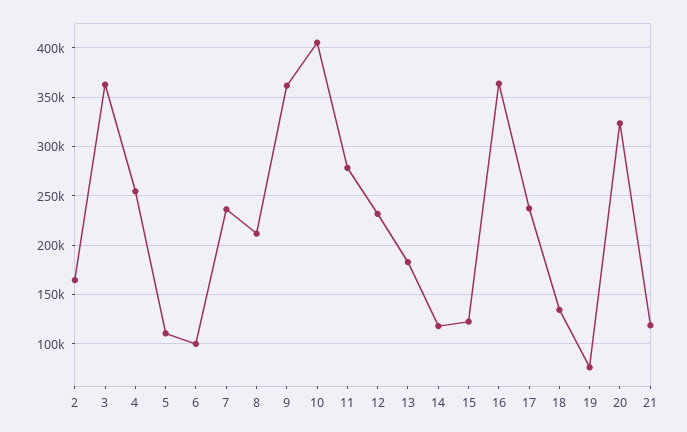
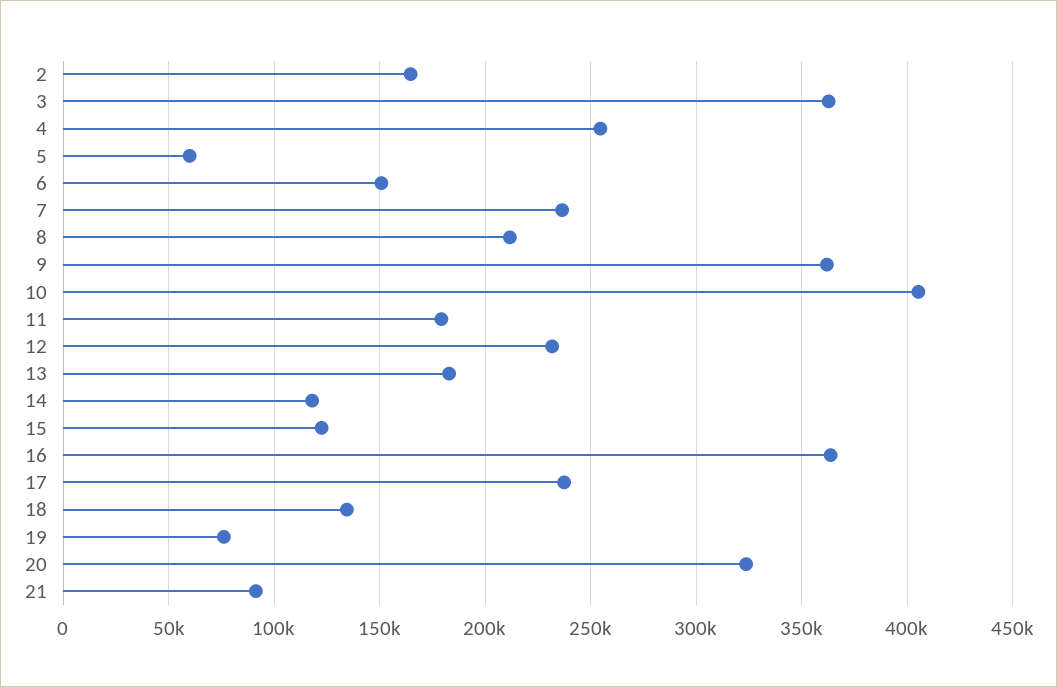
  {
    "2": 165000,
    "3": 365000,
    "4": 255000,
-   "5": 110000,
+   "5": 60000,
-   "6": 100000,
+   "6": 150000,
    "7": 235000,
    "8": 210000,
    "9": 360000,
    "10": 405000,
-   "11": 280000,
+   "11": 180000,
    "12": 230000,
    "13": 185000,
    "14": 120000,
    "15": 125000,
    "16": 365000,
    "17": 235000,
    "18": 135000,
    "19": 75000,
    "20": 325000,
-   "21": 120000
+   "21": 90000
  }

